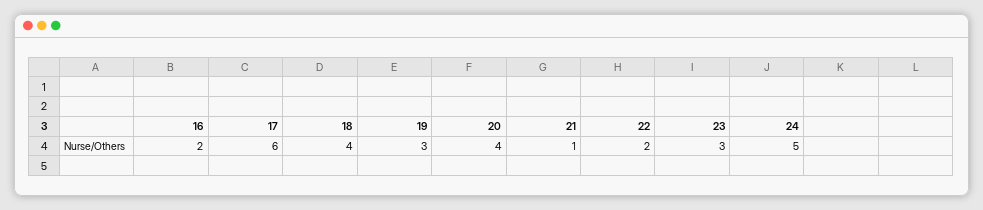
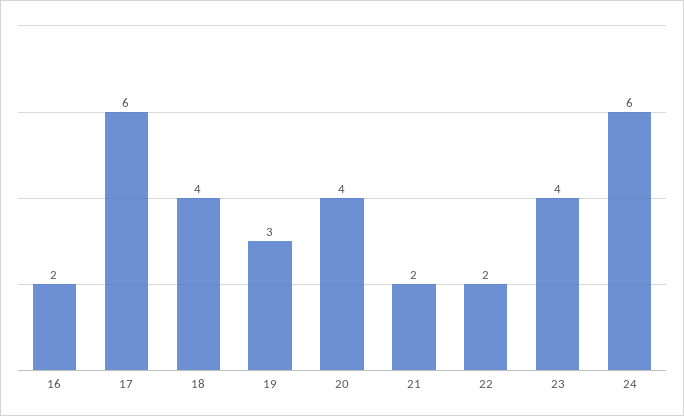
  {
    "16": 2,
    "17": 6,
    "18": 4,
    "19": 3,
    "20": 4,
-   "21": 1,
+   "21": 2,
    "22": 2,
-   "23": 3,
+   "23": 4,
-   "24": 5
+   "24": 6
  }

